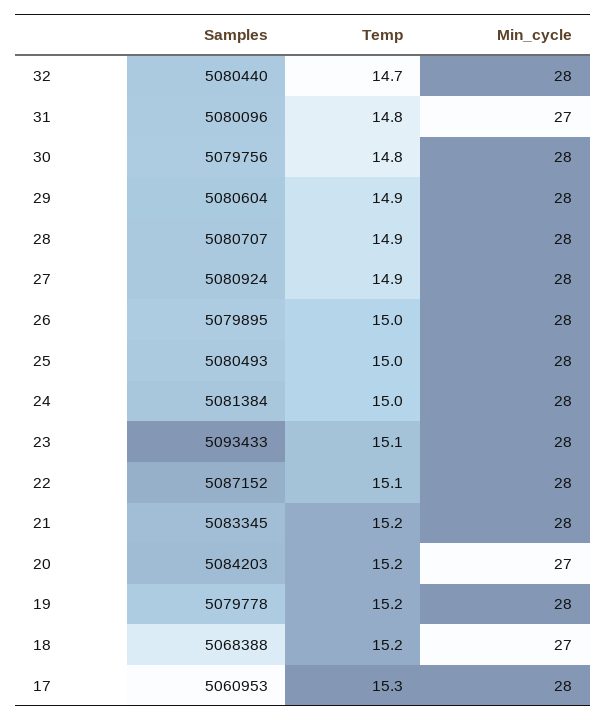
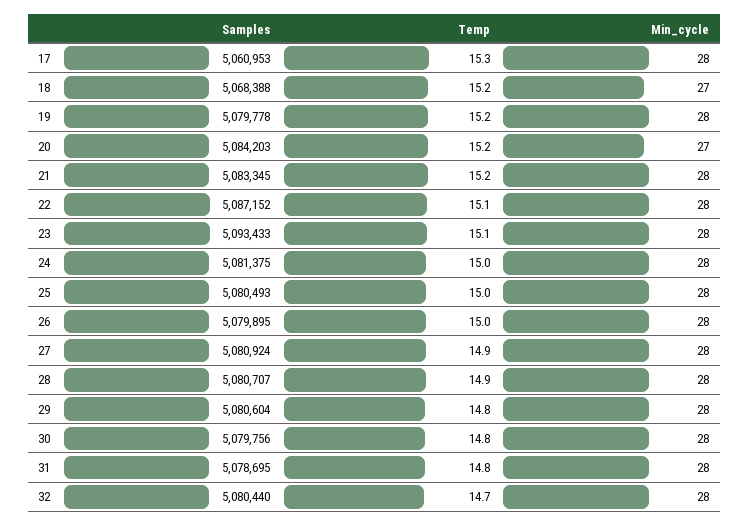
  {
    "Samples": {
      "32": 5080440,
-     "31": 5080096,
+     "31": 5078695,
      "30": 5079756,
      "29": 5080604,
      "28": 5080707,
      "27": 5080924,
      "26": 5079895,
      "25": 5080493,
-     "24": 5081384,
+     "24": 5081375,
      "23": 5093433,
      "22": 5087152,
      "21": 5083345,
      "20": 5084203,
      "19": 5079778,
      "18": 5068388,
      "17": 5060953
    },
    "Temp": {
      "32": 14.7,
      "31": 14.8,
      "30": 14.8,
-     "29": 14.9,
+     "29": 14.8,
      "28": 14.9,
      "27": 14.9,
      "26": 15,
      "25": 15,
      "24": 15,
      "23": 15.1,
      "22": 15.1,
      "21": 15.2,
      "20": 15.2,
      "19": 15.2,
      "18": 15.2,
      "17": 15.3
    },
    "Min_cycle": {
      "32": 28,
-     "31": 27,
+     "31": 28,
      "30": 28,
      "29": 28,
      "28": 28,
      "27": 28,
      "26": 28,
      "25": 28,
      "24": 28,
      "23": 28,
      "22": 28,
      "21": 28,
      "20": 27,
      "19": 28,
      "18": 27,
      "17": 28
    }
  }

